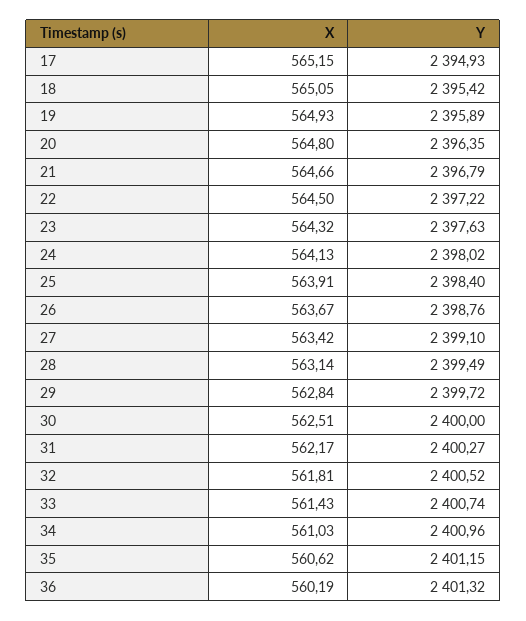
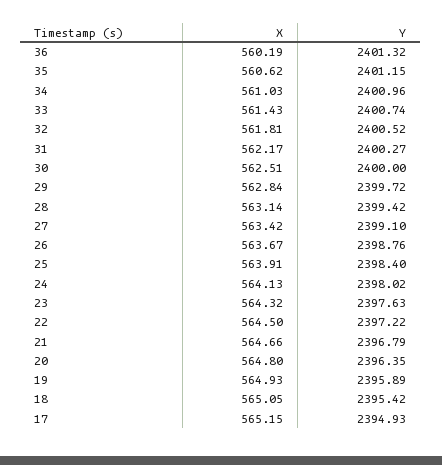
  {
    "X": {
      "17": 565.15,
      "18": 565.05,
      "19": 564.93,
      "20": 564.8,
      "21": 564.66,
      "22": 564.5,
      "23": 564.32,
      "24": 564.13,
      "25": 563.91,
      "26": 563.67,
      "27": 563.42,
      "28": 563.14,
      "29": 562.84,
      "30": 562.51,
      "31": 562.17,
      "32": 561.81,
      "33": 561.43,
      "34": 561.03,
      "35": 560.62,
      "36": 560.19
    },
    "Y": {
      "17": 2394.93,
      "18": 2395.42,
      "19": 2395.89,
      "20": 2396.35,
      "21": 2396.79,
      "22": 2397.22,
      "23": 2397.63,
      "24": 2398.02,
      "25": 2398.4,
      "26": 2398.76,
      "27": 2399.1,
-     "28": 2399.49,
+     "28": 2399.42,
      "29": 2399.72,
      "30": 2400,
      "31": 2400.27,
      "32": 2400.52,
      "33": 2400.74,
      "34": 2400.96,
      "35": 2401.15,
      "36": 2401.32
    }
  }

